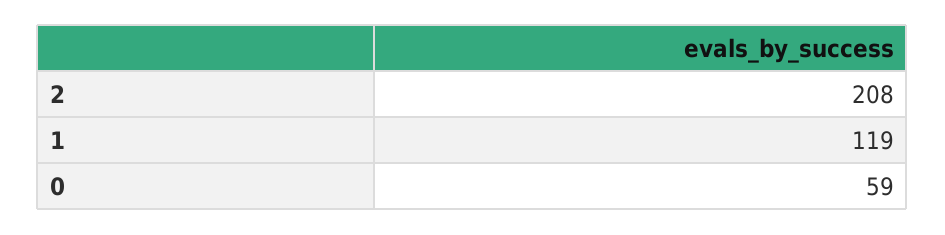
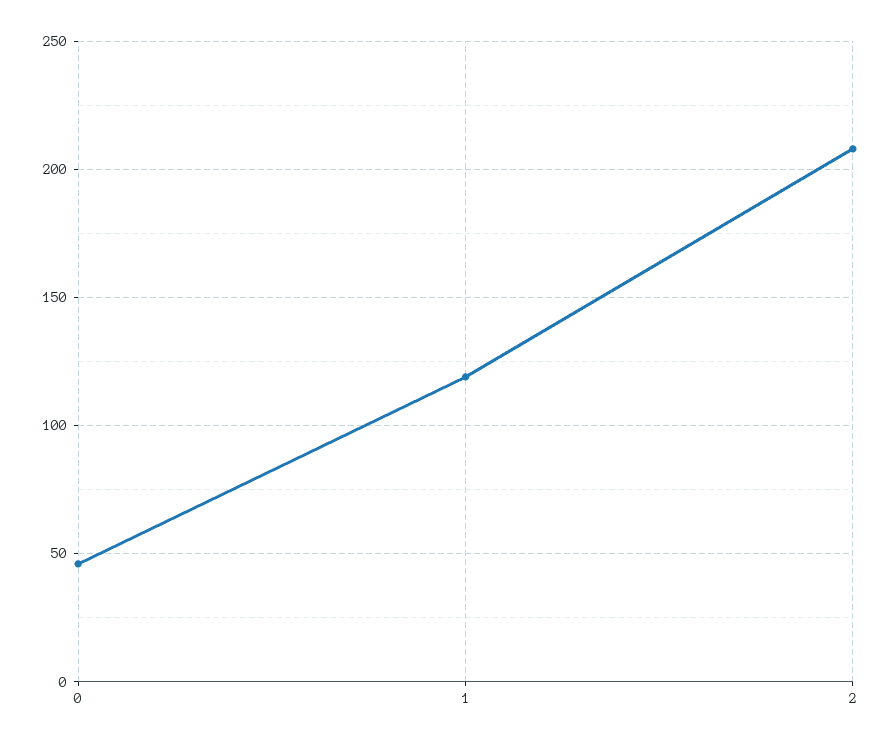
  {
    "2": 208,
    "1": 119,
-   "0": 59
+   "0": 45
  }

